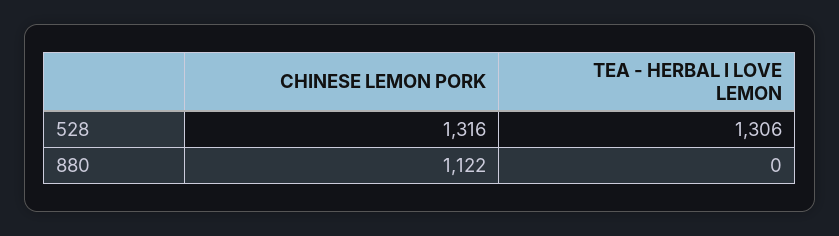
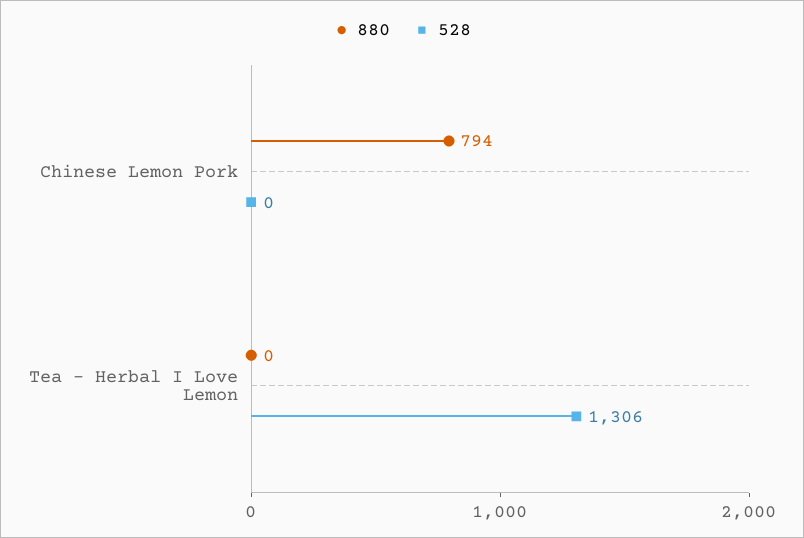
  {
    "528": {
-     "CHINESE LEMON PORK": 1316,
+     "CHINESE LEMON PORK": 0,
      "TEA - HERBAL I LOVE LEMON": 1306
    },
    "880": {
-     "CHINESE LEMON PORK": 1122,
+     "CHINESE LEMON PORK": 794,
      "TEA - HERBAL I LOVE LEMON": 0
    }
  }

